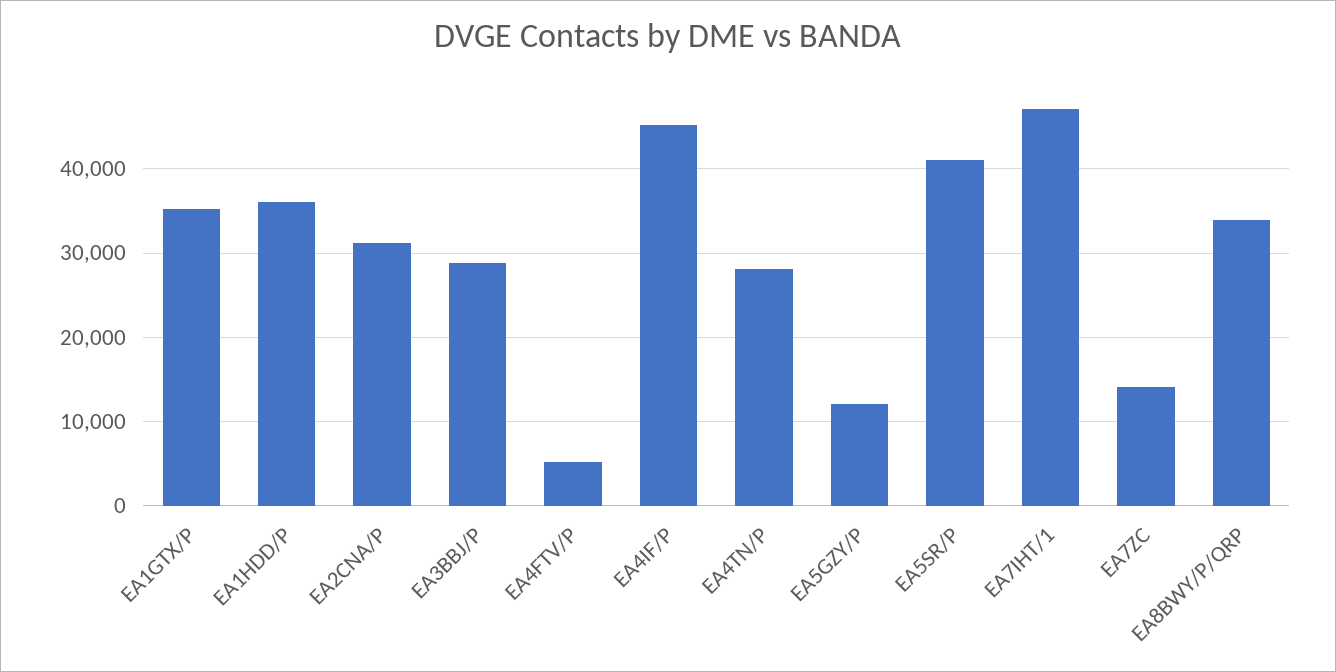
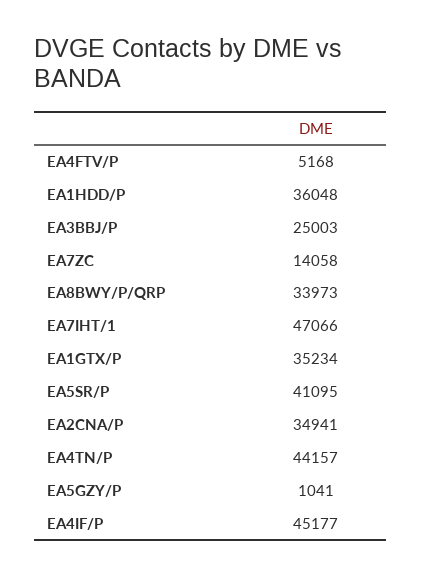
  {
    "EA1GTX/P": 35234,
    "EA1HDD/P": 36048,
-   "EA2CNA/P": 31000,
+   "EA2CNA/P": 34941,
-   "EA3BBJ/P": 29000,
+   "EA3BBJ/P": 25003,
    "EA4FTV/P": 5168,
    "EA4IF/P": 45177,
-   "EA4TN/P": 28000,
+   "EA4TN/P": 44157,
-   "EA5GZY/P": 12000,
+   "EA5GZY/P": 1041,
    "EA5SR/P": 41095,
    "EA7IHT/1": 47066,
    "EA7ZC": 14058,
    "EA8BWY/P/QRP": 33973
  }

